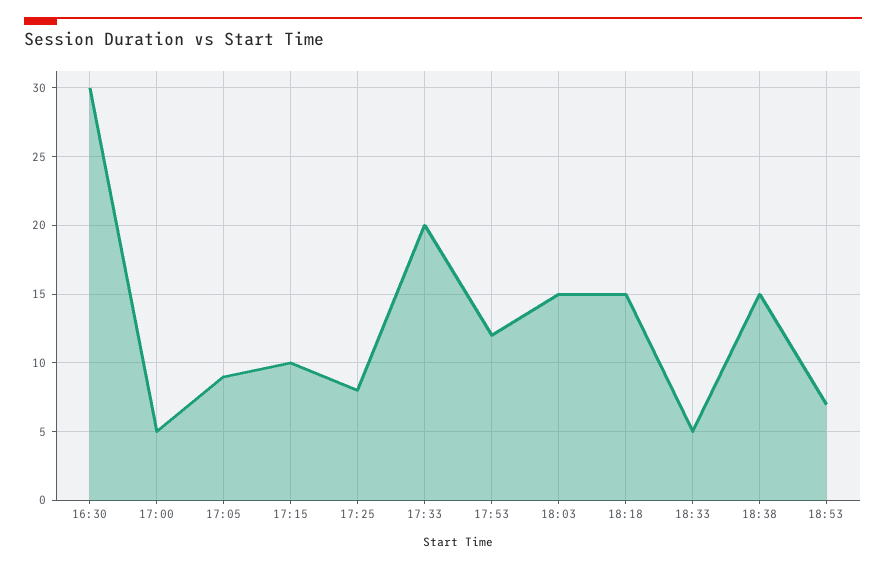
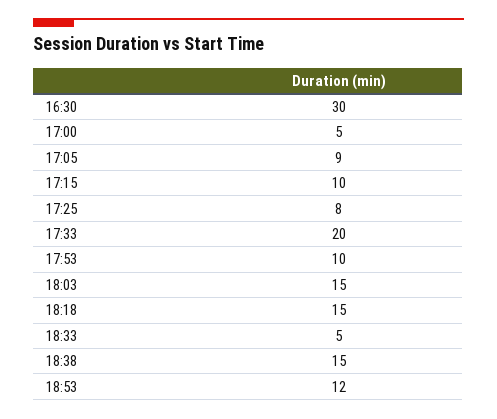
  {
    "16:30": 30,
    "17:00": 5,
    "17:05": 9,
    "17:15": 10,
    "17:25": 8,
    "17:33": 20,
-   "17:53": 12,
+   "17:53": 10,
    "18:03": 15,
    "18:18": 15,
    "18:33": 5,
    "18:38": 15,
-   "18:53": 7
+   "18:53": 12
  }

